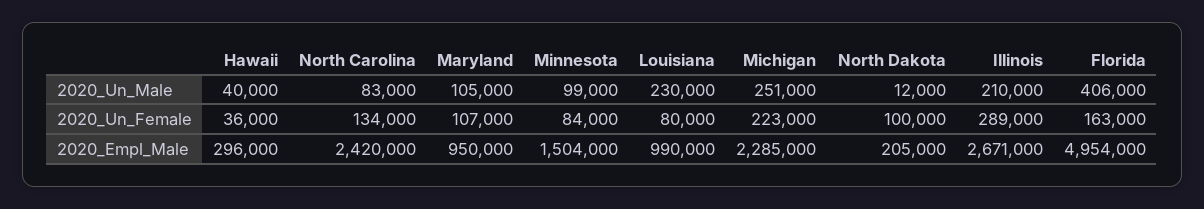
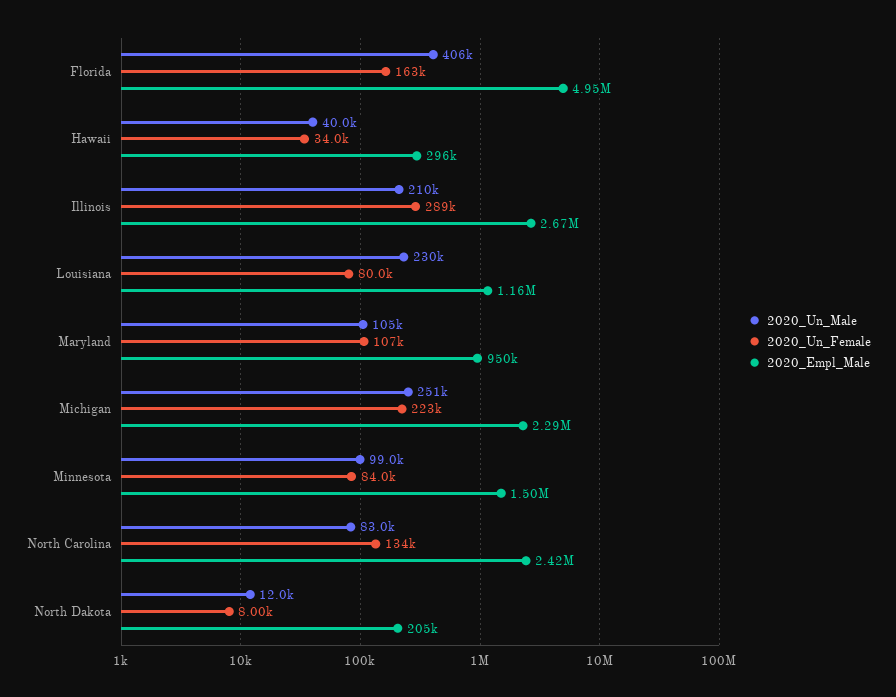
  {
    "2020_Un_Male": {
      "Hawaii": 40000,
      "North Carolina": 83000,
      "Maryland": 105000,
      "Minnesota": 99000,
      "Louisiana": 230000,
      "Michigan": 251000,
      "North Dakota": 12000,
      "Illinois": 210000,
      "Florida": 406000
    },
    "2020_Un_Female": {
-     "Hawaii": 36000,
+     "Hawaii": 34000,
      "North Carolina": 134000,
      "Maryland": 107000,
      "Minnesota": 84000,
      "Louisiana": 80000,
      "Michigan": 223000,
-     "North Dakota": 100000,
+     "North Dakota": 8000,
      "Illinois": 289000,
      "Florida": 163000
    },
    "2020_Empl_Male": {
      "Hawaii": 296000,
      "North Carolina": 2420000,
      "Maryland": 950000,
      "Minnesota": 1504000,
-     "Louisiana": 990000,
+     "Louisiana": 1160000,
      "Michigan": 2285000,
      "North Dakota": 205000,
      "Illinois": 2671000,
      "Florida": 4954000
    }
  }

